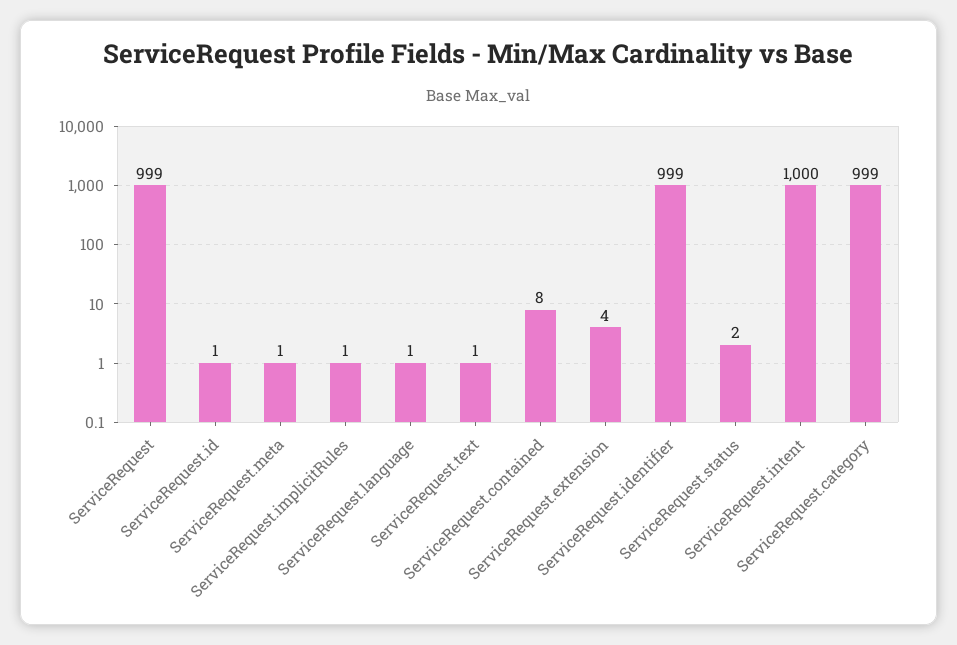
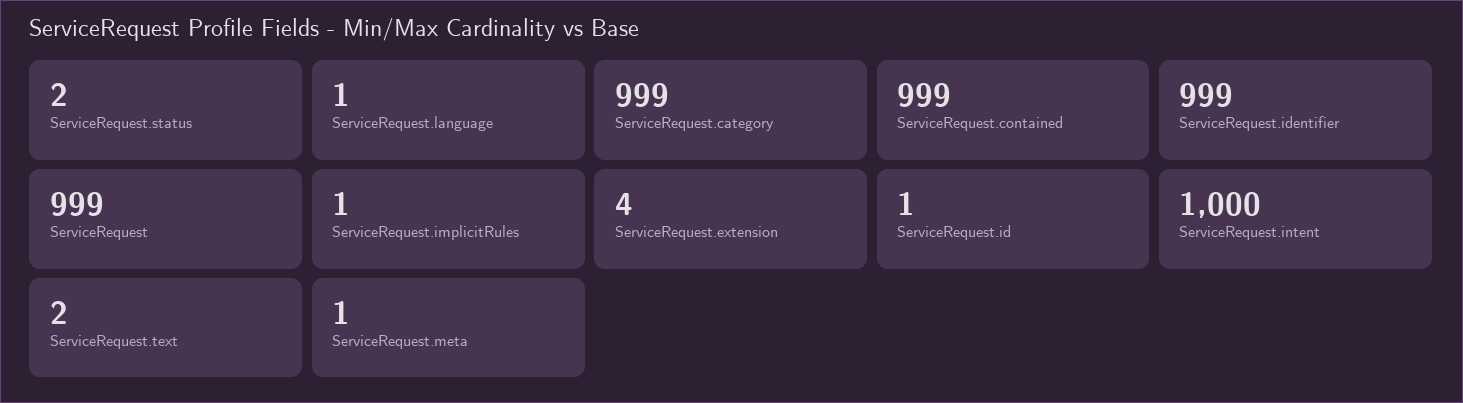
  {
    "ServiceRequest": 999,
    "ServiceRequest.id": 1,
    "ServiceRequest.meta": 1,
    "ServiceRequest.implicitRules": 1,
    "ServiceRequest.language": 1,
-   "ServiceRequest.text": 1,
+   "ServiceRequest.text": 2,
-   "ServiceRequest.contained": 8,
+   "ServiceRequest.contained": 999,
    "ServiceRequest.extension": 4,
    "ServiceRequest.identifier": 999,
    "ServiceRequest.status": 2,
    "ServiceRequest.intent": 1000,
    "ServiceRequest.category": 999
  }

